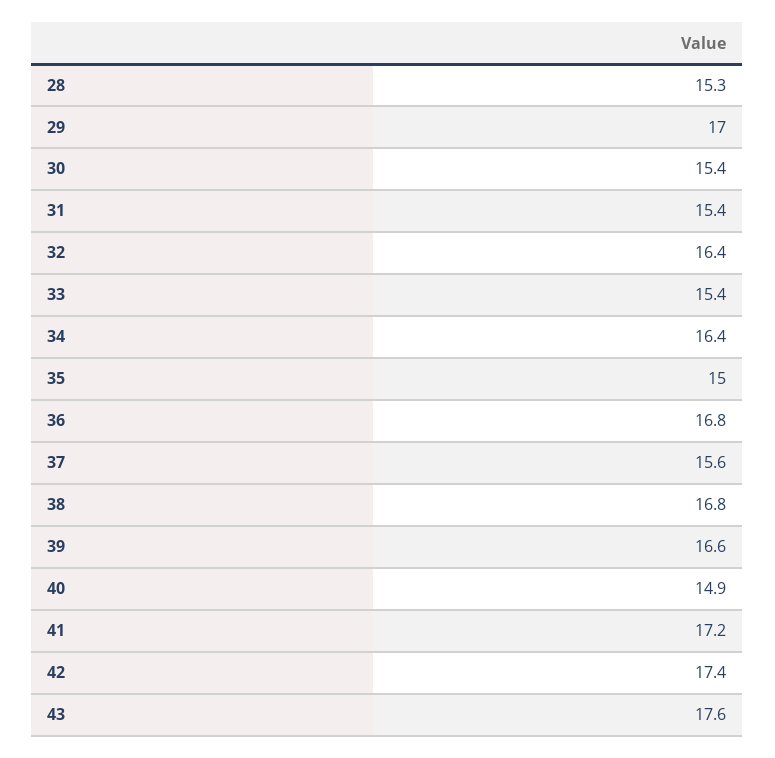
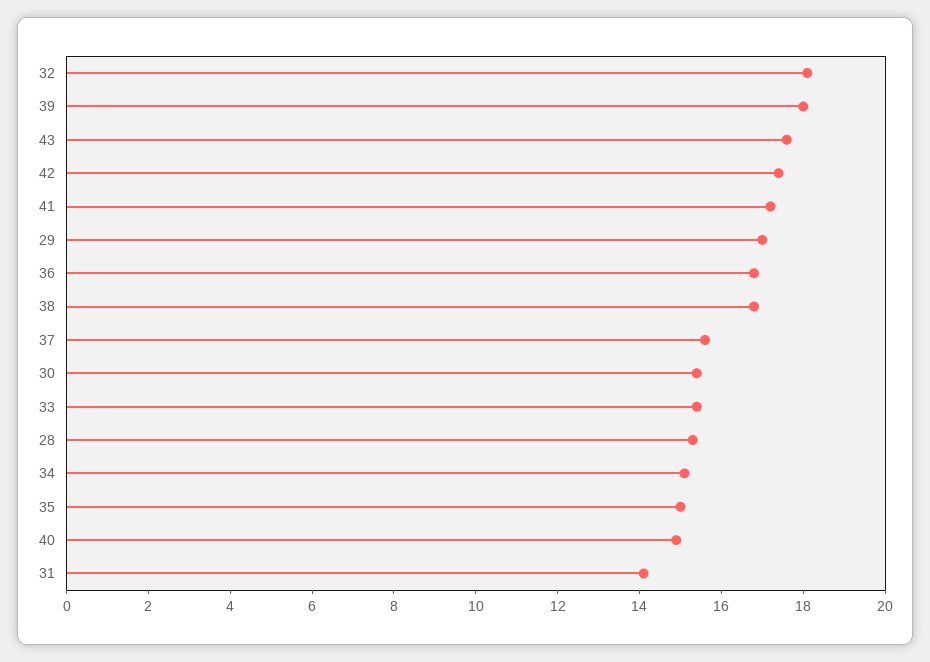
  {
    "28": 15.3,
    "29": 17,
    "30": 15.4,
-   "31": 15.4,
+   "31": 14,
-   "32": 16.4,
+   "32": 18,
    "33": 15.4,
-   "34": 16.4,
+   "34": 15,
    "35": 15,
    "36": 16.8,
    "37": 15.6,
    "38": 16.8,
-   "39": 16.6,
+   "39": 18,
    "40": 14.9,
    "41": 17.2,
    "42": 17.4,
    "43": 17.6
  }

